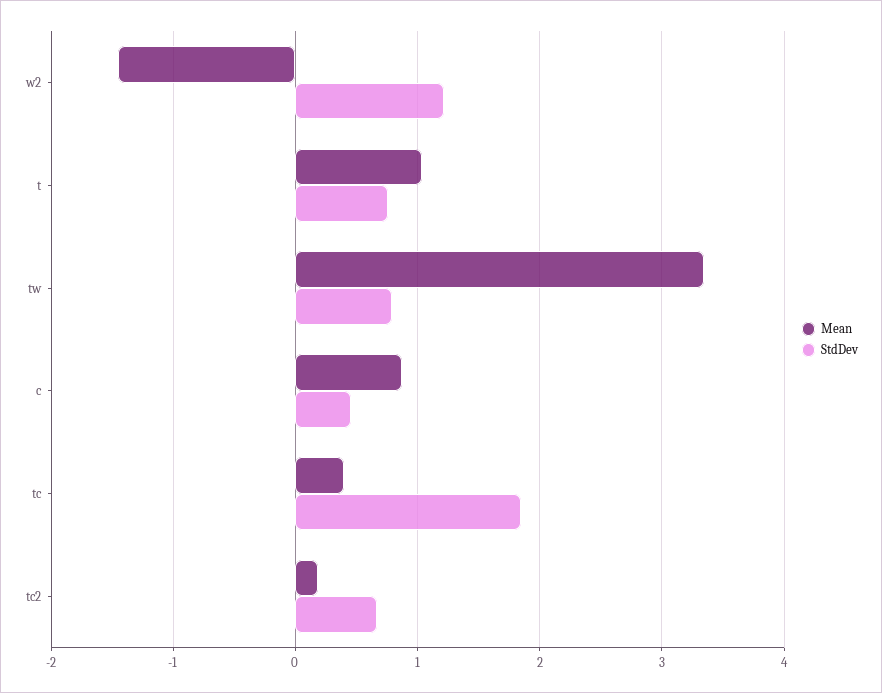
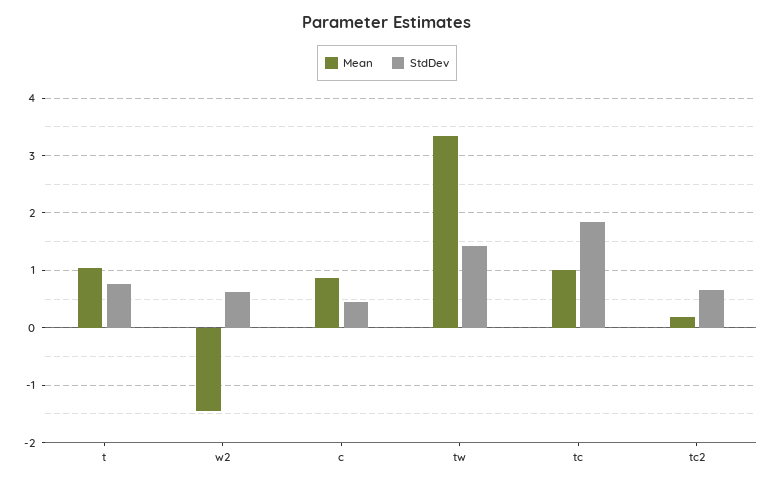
  {
    "Mean": {
      "w2": -1.5,
      "t": 1,
      "tw": 3.3,
      "c": 0.9,
-     "tc": 0.4,
+     "tc": 1,
      "tc2": 0.2
    },
    "StdDev": {
-     "w2": 1.2,
+     "w2": 0.6,
      "t": 0.8,
-     "tw": 0.8,
+     "tw": 1.4,
      "c": 0.5,
      "tc": 1.8,
      "tc2": 0.7
    }
  }

